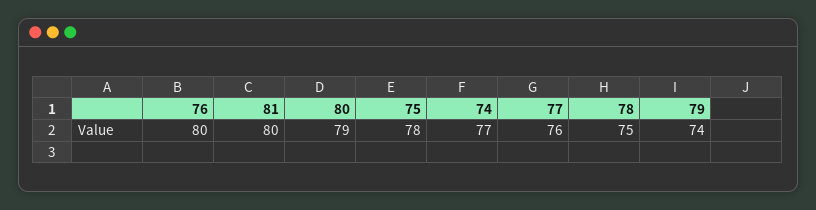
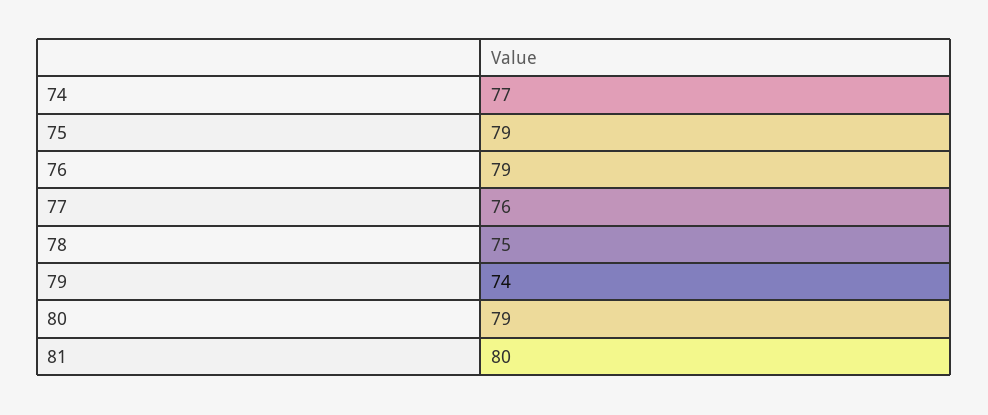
  {
-   "76": 80,
+   "76": 79,
    "81": 80,
    "80": 79,
-   "75": 78,
+   "75": 79,
    "74": 77,
    "77": 76,
    "78": 75,
    "79": 74
  }

